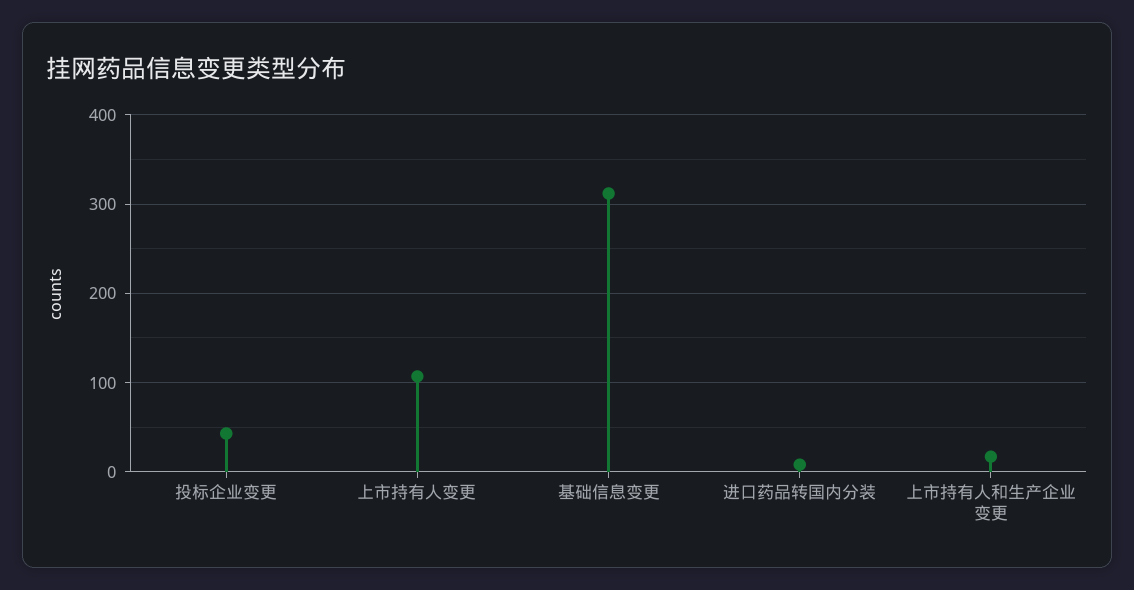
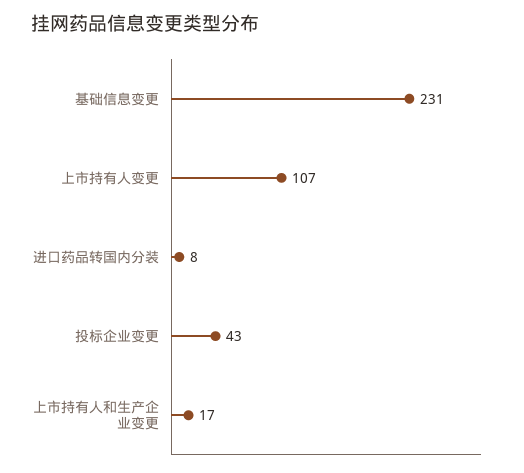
  {
    "投标企业变更": 43,
    "上市持有人变更": 107,
-   "基础信息变更": 310,
+   "基础信息变更": 231,
    "进口药品转国内分装": 8,
    "上市持有人和生产企业变更": 17
  }

